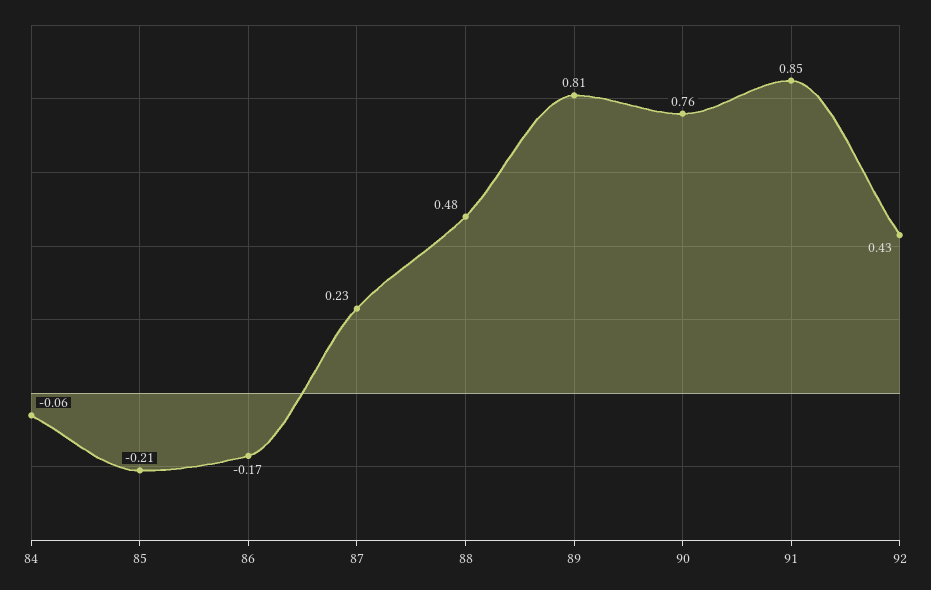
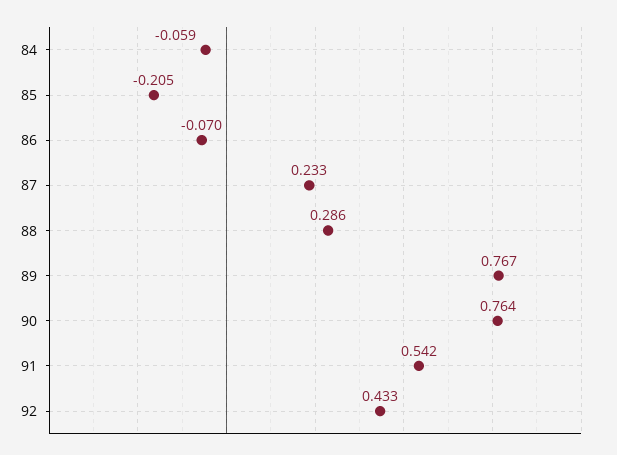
  {
    "84": -0.059,
    "85": -0.205,
-   "86": -0.17,
+   "86": -0.07,
    "87": 0.233,
-   "88": 0.48,
+   "88": 0.286,
-   "89": 0.81,
+   "89": 0.767,
    "90": 0.764,
-   "91": 0.85,
+   "91": 0.542,
    "92": 0.433
  }

